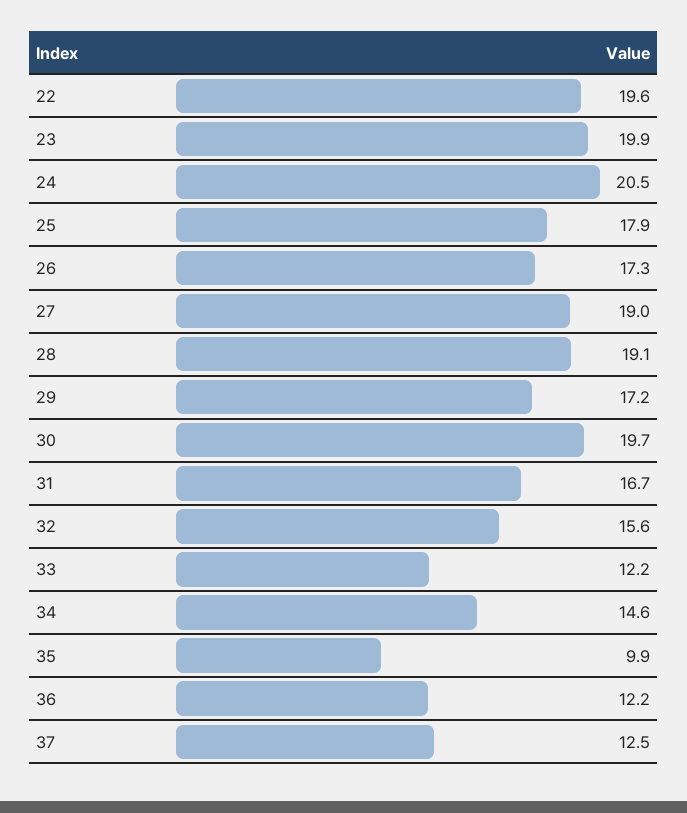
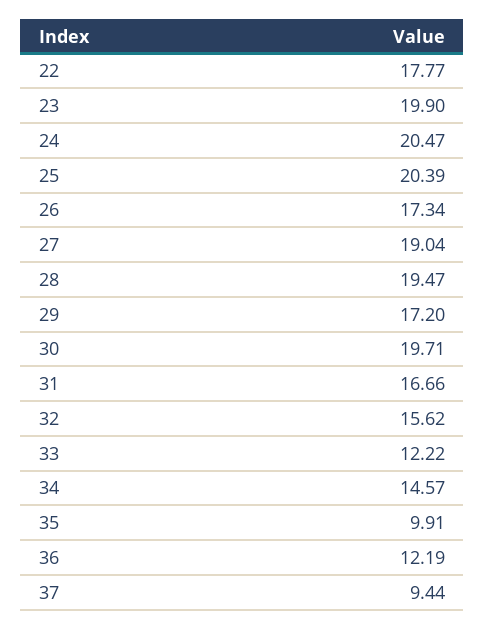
  {
-   "22": 19.6,
+   "22": 17.77,
    "23": 19.9,
    "24": 20.47,
-   "25": 17.9,
+   "25": 20.39,
    "26": 17.34,
    "27": 19.04,
-   "28": 19.1,
+   "28": 19.47,
    "29": 17.2,
    "30": 19.71,
    "31": 16.66,
    "32": 15.62,
    "33": 12.22,
    "34": 14.57,
    "35": 9.91,
    "36": 12.19,
-   "37": 12.5
+   "37": 9.44
  }

